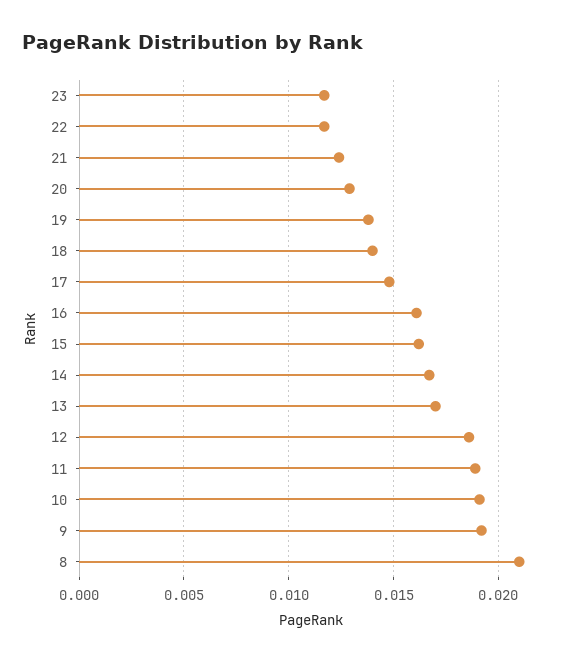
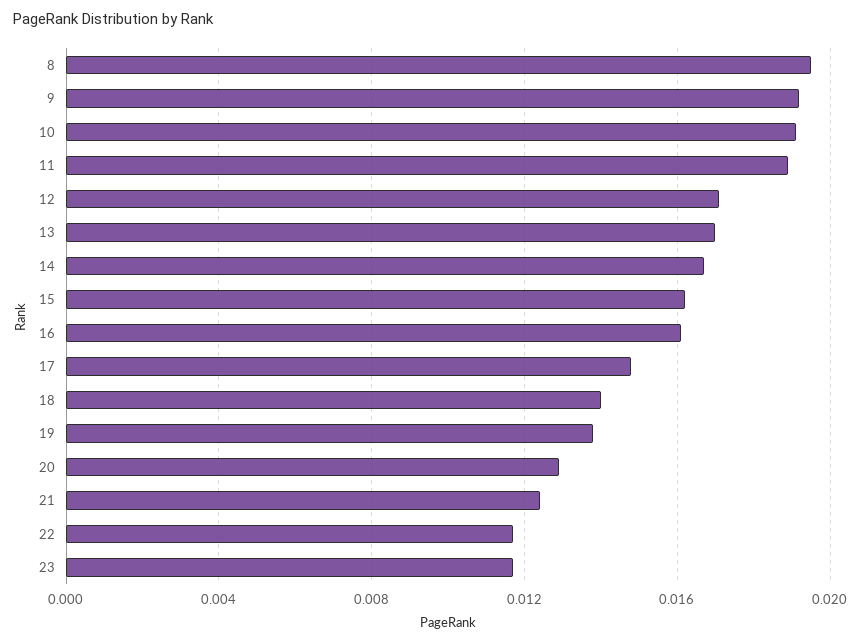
  {
    "23": 0.0115,
    "22": 0.0115,
    "21": 0.0125,
    "20": 0.013,
    "19": 0.014,
    "18": 0.014,
    "17": 0.015,
    "16": 0.016,
    "15": 0.016,
    "14": 0.0165,
    "13": 0.017,
-   "12": 0.0185,
+   "12": 0.017,
    "11": 0.019,
    "10": 0.019,
    "9": 0.019,
-   "8": 0.021
+   "8": 0.0195
  }

